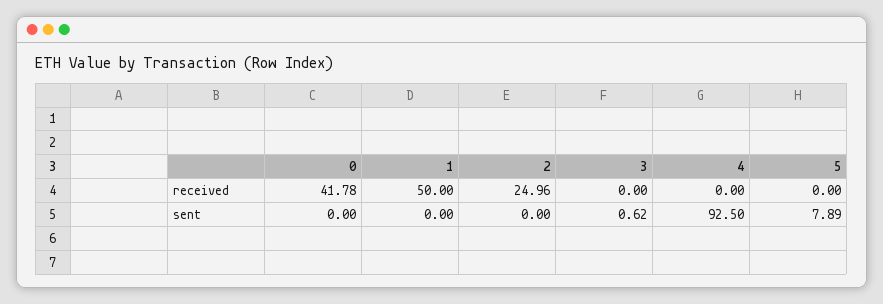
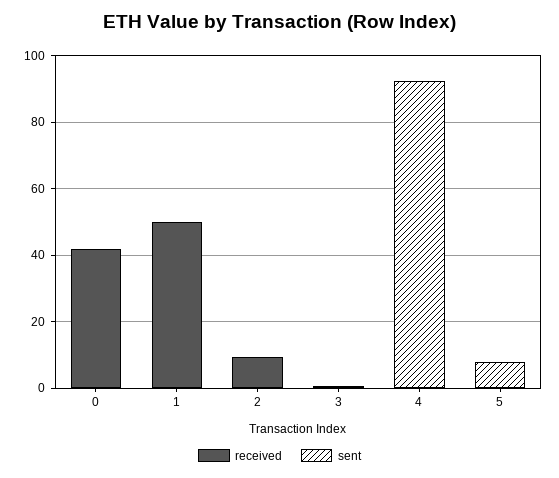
  {
    "received": {
      "0": 41.78,
      "1": 50,
-     "2": 24.96,
+     "2": 10,
      "3": 0,
      "4": 0,
      "5": 0
    },
    "sent": {
      "0": 0,
      "1": 0,
      "2": 0,
      "3": 0.62,
      "4": 92.5,
      "5": 7.89
    }
  }

